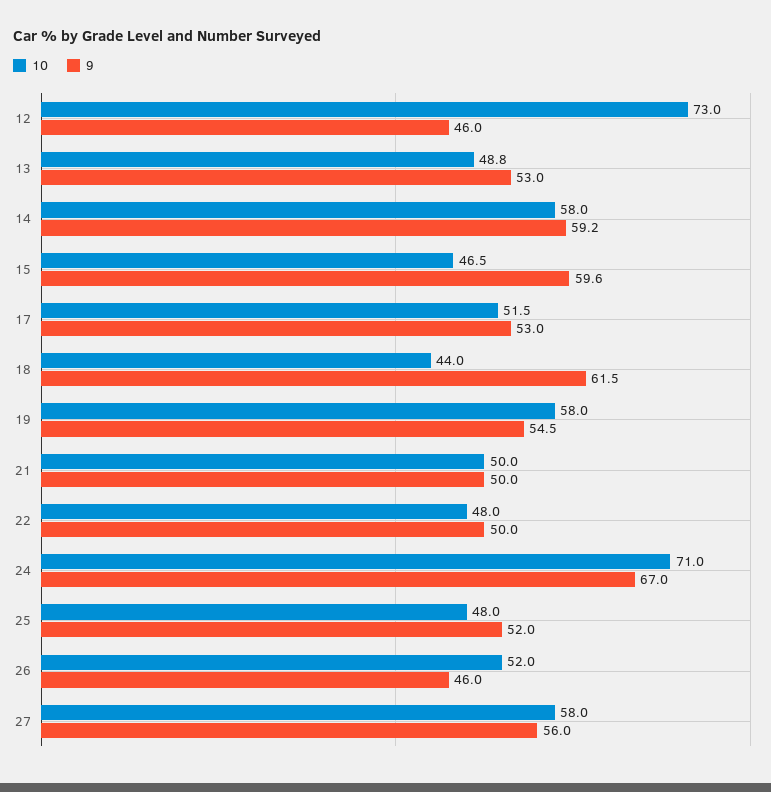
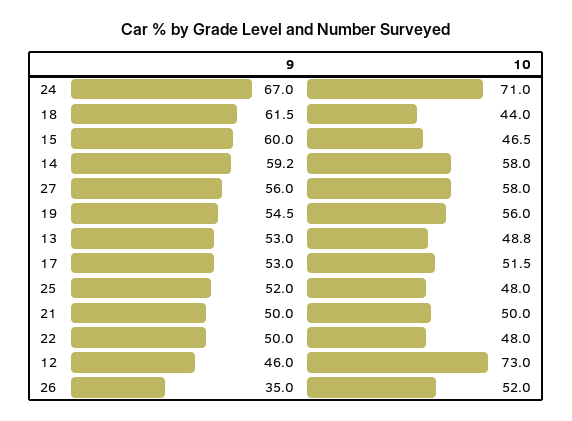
  {
    "10": {
      "12": 73,
      "13": 48.8,
      "14": 58,
      "15": 46.5,
      "17": 51.5,
      "18": 44,
-     "19": 58,
+     "19": 56,
      "21": 50,
      "22": 48,
      "24": 71,
      "25": 48,
      "26": 52,
      "27": 58
    },
    "9": {
      "12": 46,
      "13": 53,
      "14": 59.2,
-     "15": 59.6,
+     "15": 60,
      "17": 53,
      "18": 61.5,
      "19": 54.5,
      "21": 50,
      "22": 50,
      "24": 67,
      "25": 52,
-     "26": 46,
+     "26": 35,
      "27": 56
    }
  }

